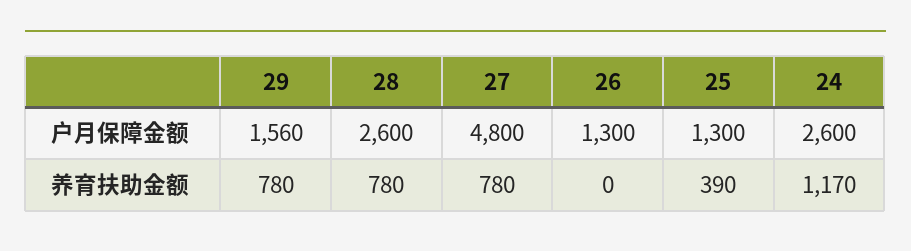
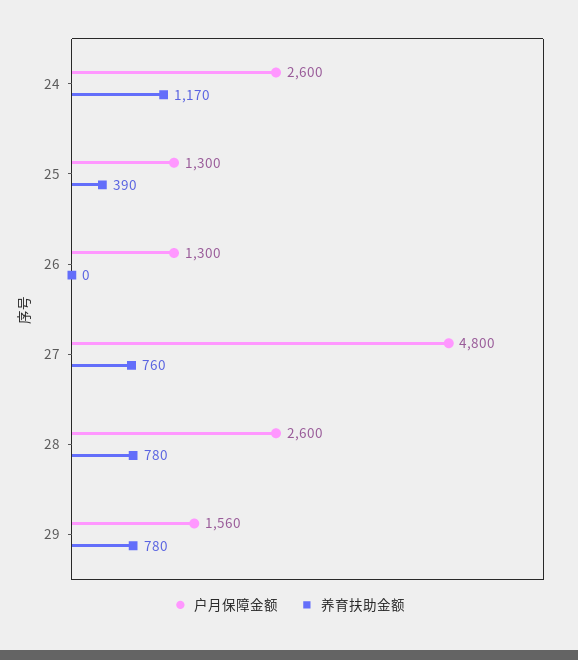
  {
    "户月保障金额": {
      "29": 1560,
      "28": 2600,
      "27": 4800,
      "26": 1300,
      "25": 1300,
      "24": 2600
    },
    "养育扶助金额": {
      "29": 780,
      "28": 780,
-     "27": 780,
+     "27": 760,
      "26": 0,
      "25": 390,
      "24": 1170
    }
  }

